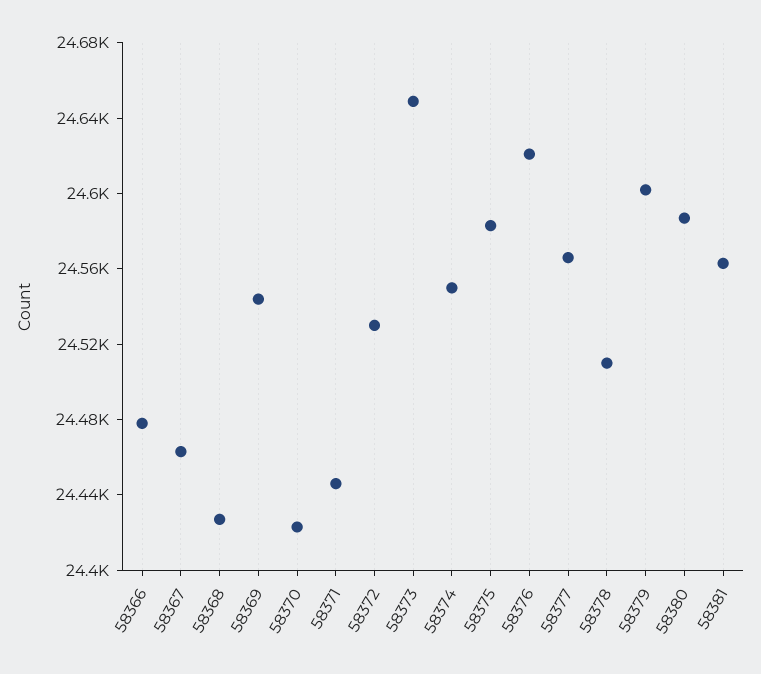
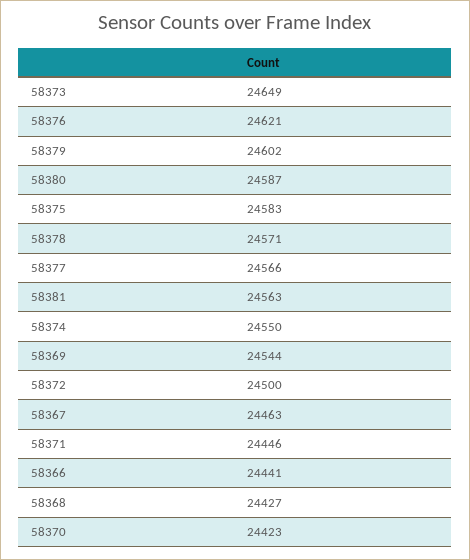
  {
-   "58366": 24480,
+   "58366": 24441,
    "58367": 24463,
    "58368": 24427,
    "58369": 24544,
    "58370": 24423,
    "58371": 24446,
-   "58372": 24530,
+   "58372": 24500,
    "58373": 24649,
    "58374": 24550,
    "58375": 24583,
    "58376": 24621,
    "58377": 24566,
-   "58378": 24510,
+   "58378": 24571,
    "58379": 24602,
    "58380": 24587,
    "58381": 24563
  }

